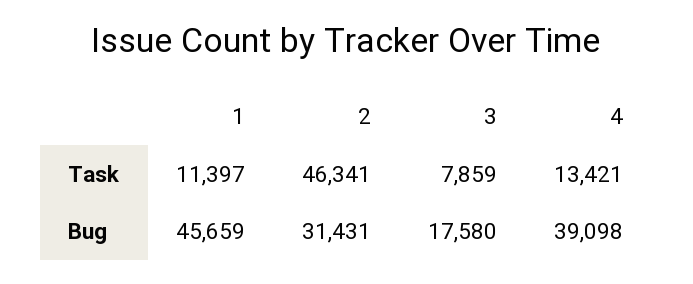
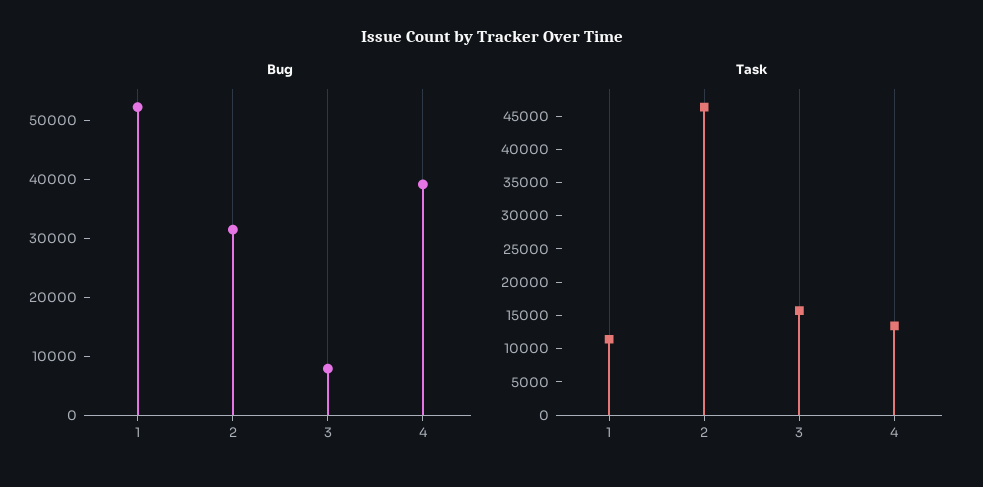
  {
    "Task": {
      "1": 11397,
      "2": 46341,
-     "3": 7859,
+     "3": 15000,
      "4": 13421
    },
    "Bug": {
-     "1": 45659,
+     "1": 52000,
      "2": 31431,
-     "3": 17580,
+     "3": 8000,
      "4": 39098
    }
  }

